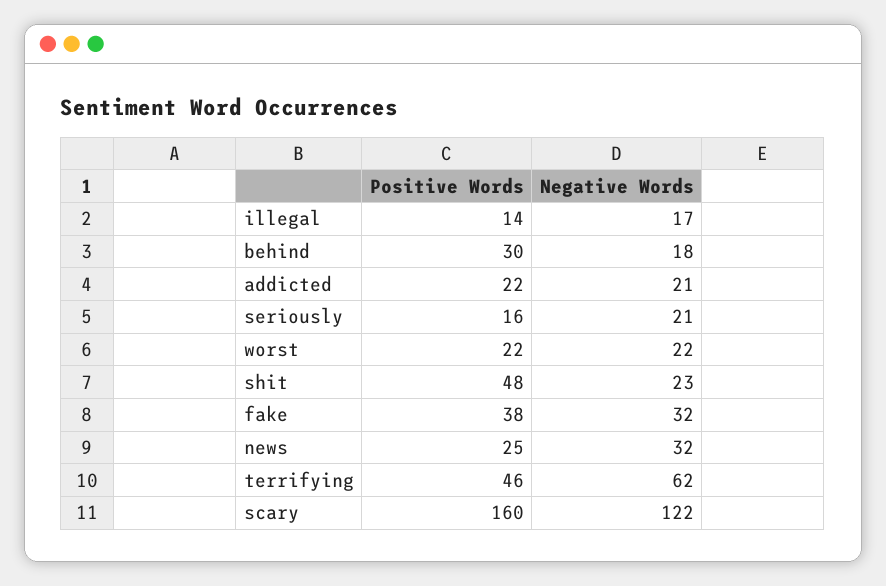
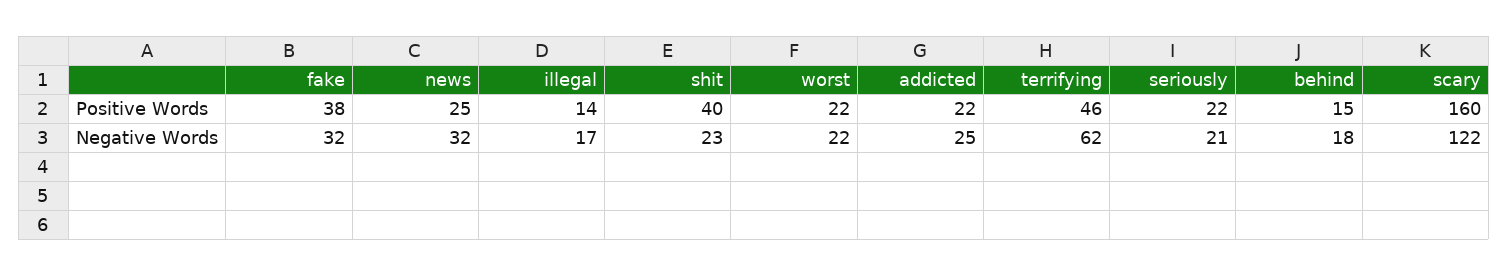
  {
    "Positive Words": {
      "illegal": 14,
-     "behind": 30,
+     "behind": 15,
      "addicted": 22,
-     "seriously": 16,
+     "seriously": 22,
      "worst": 22,
-     "shit": 48,
+     "shit": 40,
      "fake": 38,
      "news": 25,
      "terrifying": 46,
      "scary": 160
    },
    "Negative Words": {
      "illegal": 17,
      "behind": 18,
-     "addicted": 21,
+     "addicted": 25,
      "seriously": 21,
      "worst": 22,
      "shit": 23,
      "fake": 32,
      "news": 32,
      "terrifying": 62,
      "scary": 122
    }
  }

